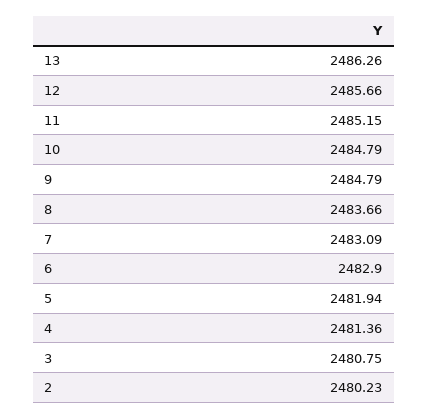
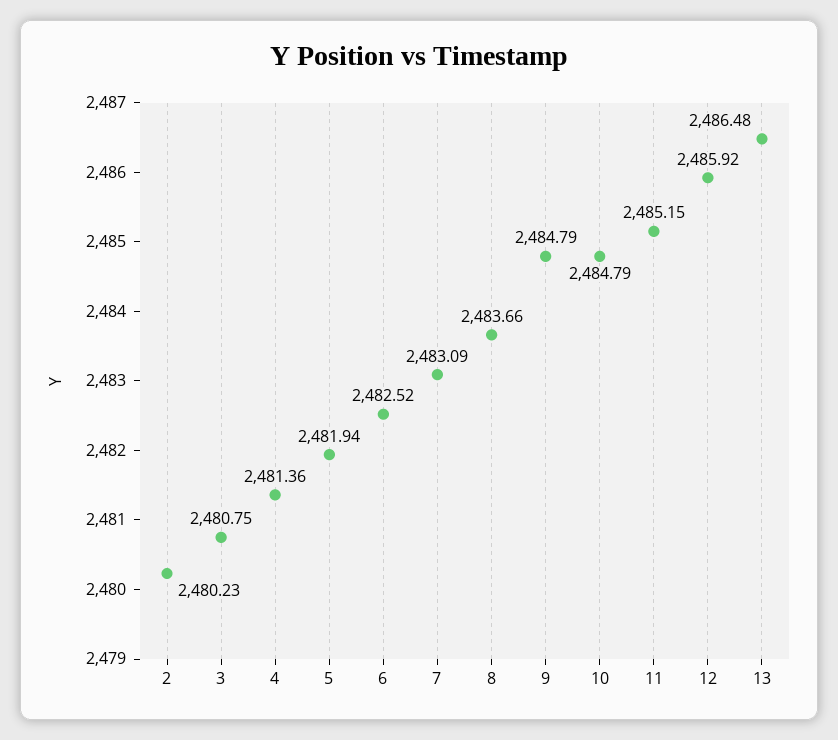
  {
-   "13": 2486.26,
+   "13": 2486.48,
-   "12": 2485.66,
+   "12": 2485.92,
    "11": 2485.15,
    "10": 2484.79,
    "9": 2484.79,
    "8": 2483.66,
    "7": 2483.09,
-   "6": 2482.9,
+   "6": 2482.52,
    "5": 2481.94,
    "4": 2481.36,
    "3": 2480.75,
    "2": 2480.23
  }

